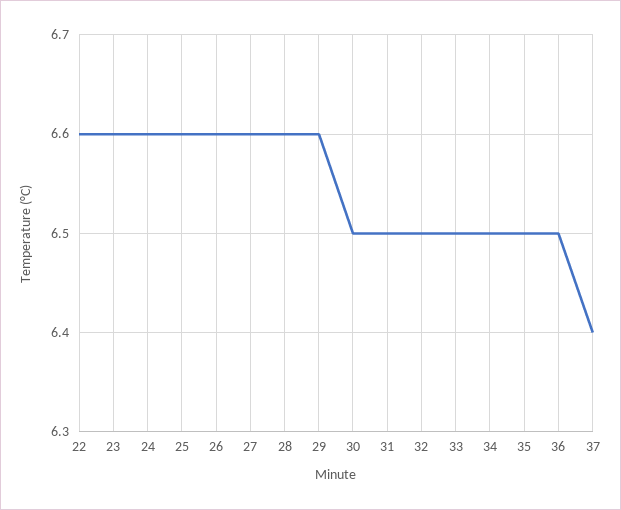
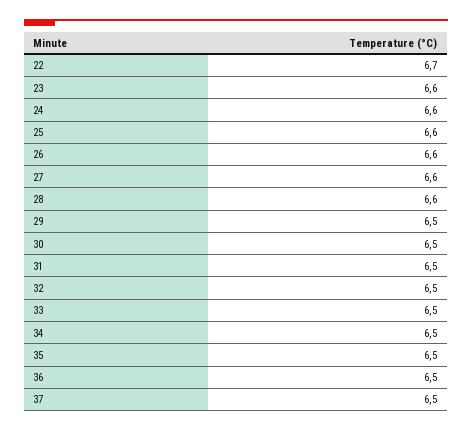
  {
-   "22": 6.6,
+   "22": 6.7,
    "23": 6.6,
    "24": 6.6,
    "25": 6.6,
    "26": 6.6,
    "27": 6.6,
    "28": 6.6,
-   "29": 6.6,
+   "29": 6.5,
    "30": 6.5,
    "31": 6.5,
    "32": 6.5,
    "33": 6.5,
    "34": 6.5,
    "35": 6.5,
    "36": 6.5,
-   "37": 6.4
+   "37": 6.5
  }

